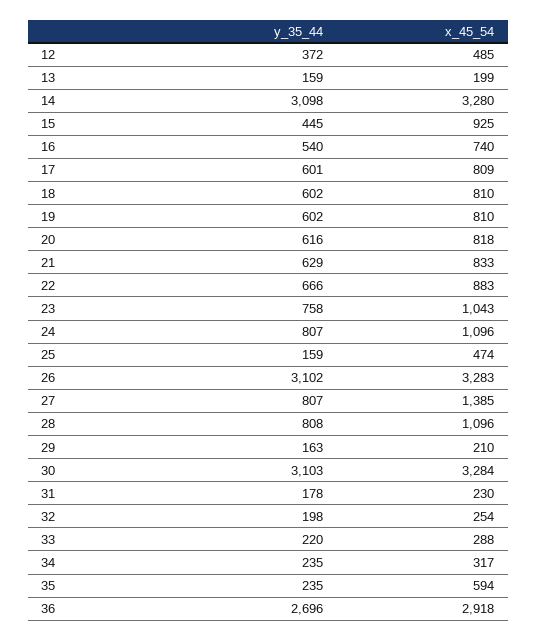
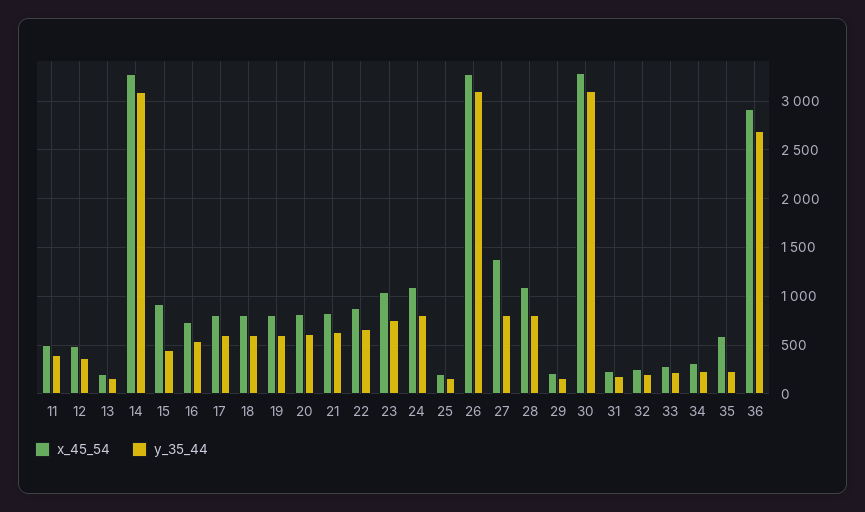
  {
    "y_35_44": {
      "12": 372,
      "13": 159,
      "14": 3098,
      "15": 445,
      "16": 540,
      "17": 601,
      "18": 602,
      "19": 602,
      "20": 616,
      "21": 629,
      "22": 666,
      "23": 758,
      "24": 807,
      "25": 159,
      "26": 3102,
      "27": 807,
      "28": 808,
      "29": 163,
      "30": 3103,
      "31": 178,
      "32": 198,
      "33": 220,
      "34": 235,
      "35": 235,
-     "36": 2696
+     "36": 2696,
+     "11": 400
    },
    "x_45_54": {
      "12": 485,
      "13": 199,
      "14": 3280,
      "15": 925,
      "16": 740,
      "17": 809,
      "18": 810,
      "19": 810,
      "20": 818,
      "21": 833,
      "22": 883,
      "23": 1043,
      "24": 1096,
-     "25": 474,
+     "25": 200,
      "26": 3283,
      "27": 1385,
      "28": 1096,
      "29": 210,
      "30": 3284,
      "31": 230,
      "32": 254,
      "33": 288,
      "34": 317,
      "35": 594,
-     "36": 2918
+     "36": 2918,
+     "11": 500
    }
  }

